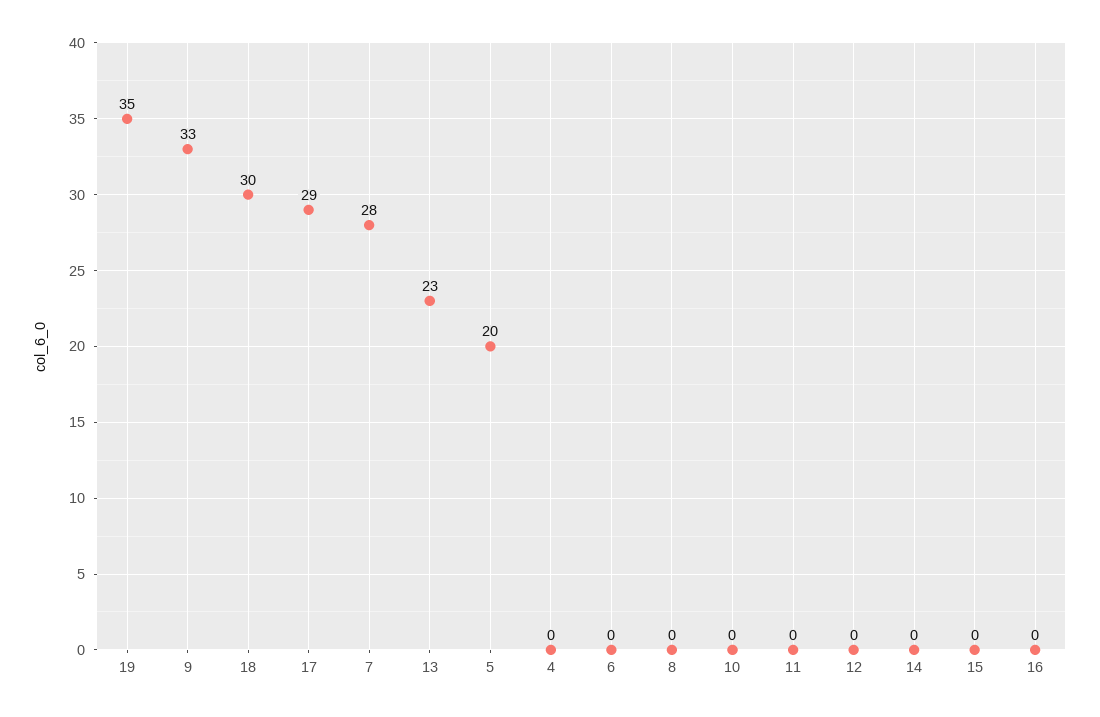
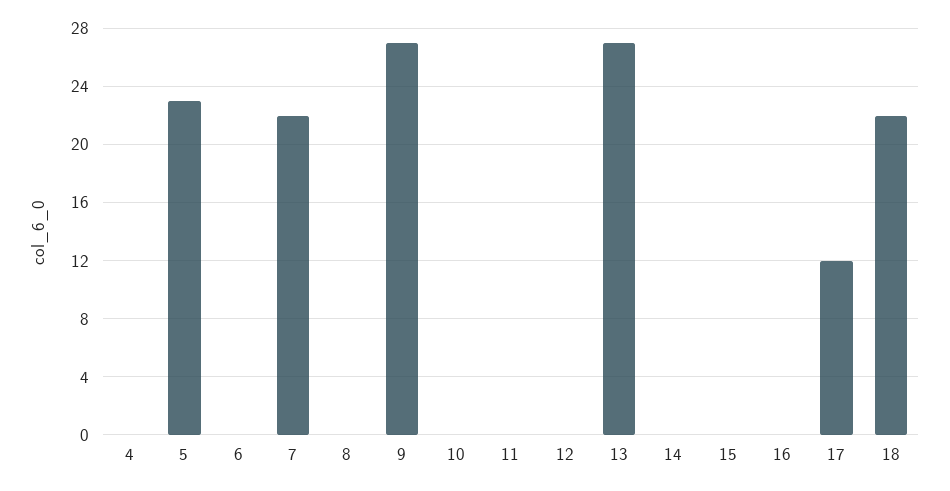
  {
-   "19": 35,
-   "9": 33,
+   "9": 27,
-   "18": 30,
+   "18": 22,
-   "17": 29,
+   "17": 12,
-   "7": 28,
+   "7": 22,
-   "13": 23,
+   "13": 27,
-   "5": 20,
+   "5": 23,
    "4": 0,
    "6": 0,
    "8": 0,
    "10": 0,
    "11": 0,
    "12": 0,
    "14": 0,
    "15": 0,
    "16": 0
  }

